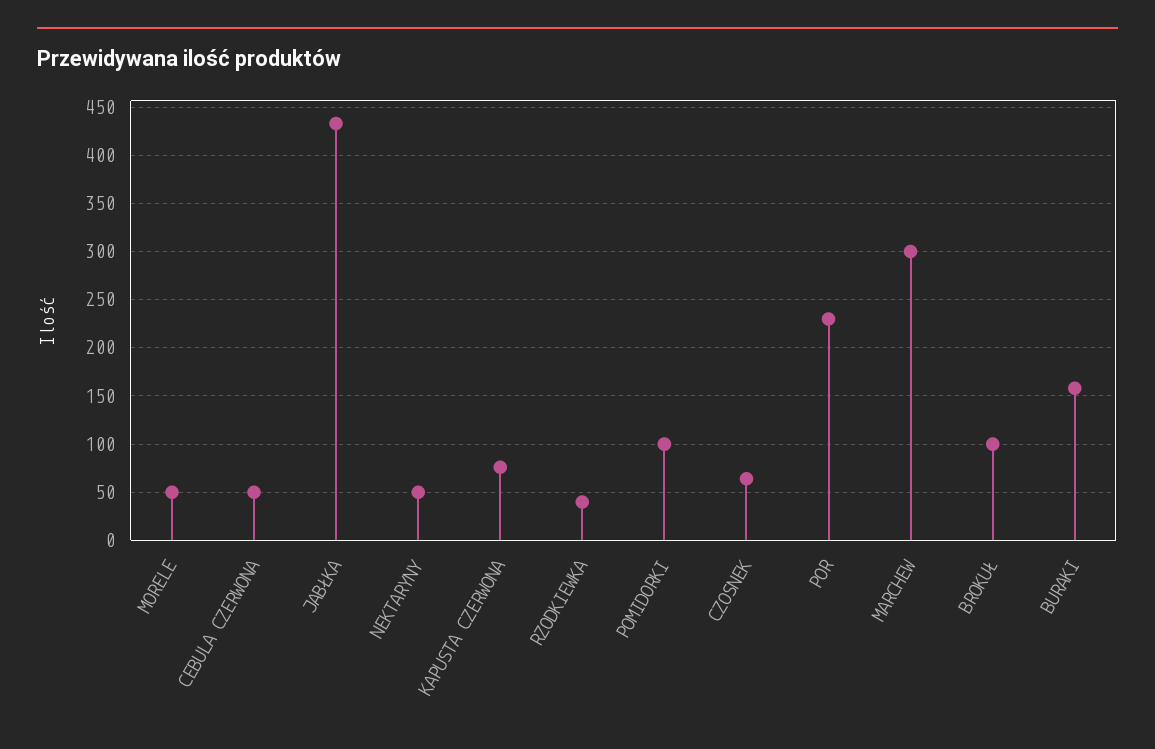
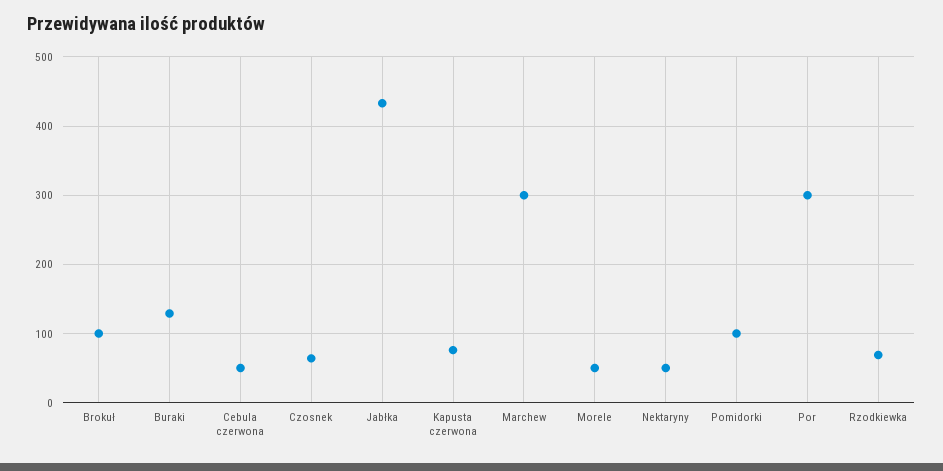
  {
    "MORELE": 50,
    "CEBULA CZERWONA": 50,
    "JABŁKA": 430,
    "NEKTARYNY": 50,
    "KAPUSTA CZERWONA": 80,
-   "RZODKIEWKA": 40,
+   "RZODKIEWKA": 70,
    "POMIDORKI": 100,
    "CZOSNEK": 60,
-   "POR": 230,
+   "POR": 300,
    "MARCHEW": 300,
    "BROKUŁ": 100,
-   "BURAKI": 160
+   "BURAKI": 130
  }

